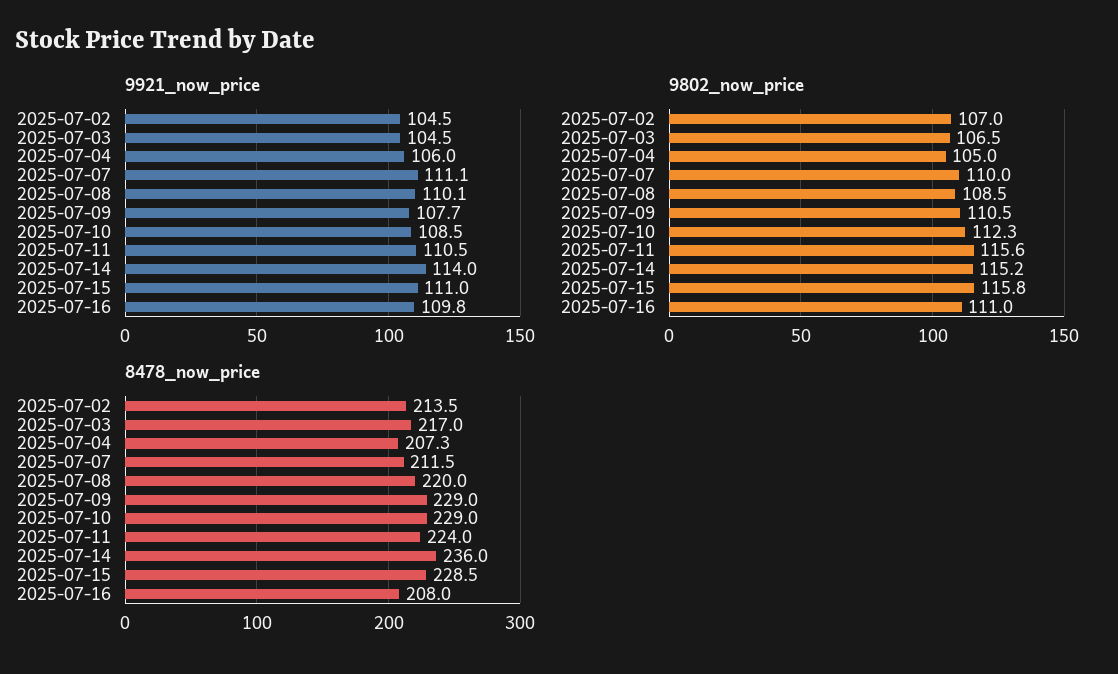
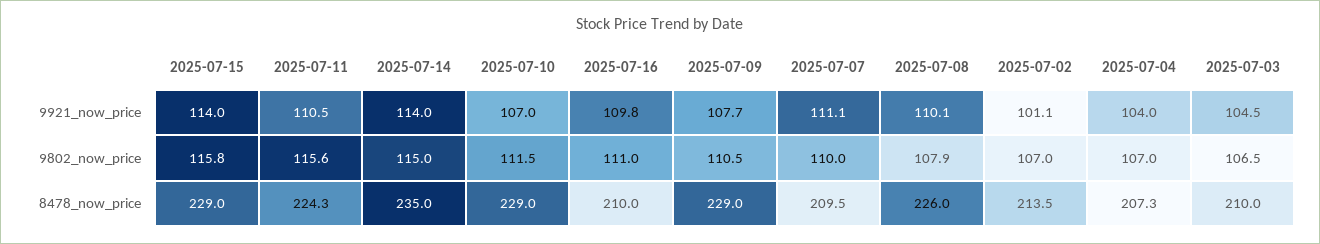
  {
    "9921_now_price": {
-     "2025-07-02": 104.5,
+     "2025-07-02": 101.1,
      "2025-07-03": 104.5,
-     "2025-07-04": 106,
+     "2025-07-04": 104,
      "2025-07-07": 111.1,
      "2025-07-08": 110.1,
      "2025-07-09": 107.7,
-     "2025-07-10": 108.5,
+     "2025-07-10": 107,
      "2025-07-11": 110.5,
      "2025-07-14": 114,
-     "2025-07-15": 111,
+     "2025-07-15": 114,
      "2025-07-16": 109.8
    },
    "9802_now_price": {
      "2025-07-02": 107,
      "2025-07-03": 106.5,
-     "2025-07-04": 105,
+     "2025-07-04": 107,
      "2025-07-07": 110,
-     "2025-07-08": 108.5,
+     "2025-07-08": 107.9,
      "2025-07-09": 110.5,
-     "2025-07-10": 112.3,
+     "2025-07-10": 111.5,
      "2025-07-11": 115.6,
-     "2025-07-14": 115.2,
+     "2025-07-14": 115,
      "2025-07-15": 115.8,
      "2025-07-16": 111
    },
    "8478_now_price": {
      "2025-07-02": 213.5,
-     "2025-07-03": 217,
+     "2025-07-03": 210,
      "2025-07-04": 207.3,
-     "2025-07-07": 211.5,
+     "2025-07-07": 209.5,
-     "2025-07-08": 220,
+     "2025-07-08": 226,
      "2025-07-09": 229,
      "2025-07-10": 229,
-     "2025-07-11": 224,
+     "2025-07-11": 224.3,
-     "2025-07-14": 236,
+     "2025-07-14": 235,
-     "2025-07-15": 228.5,
+     "2025-07-15": 229,
-     "2025-07-16": 208
+     "2025-07-16": 210
    }
  }

